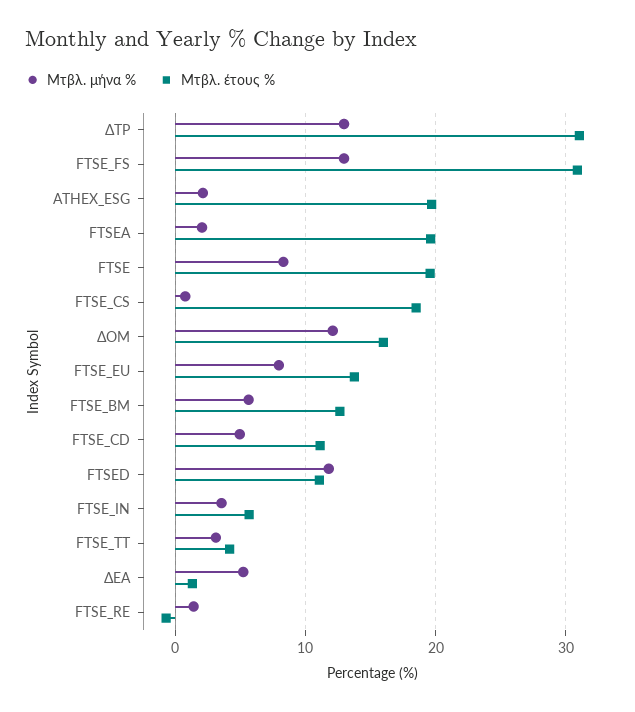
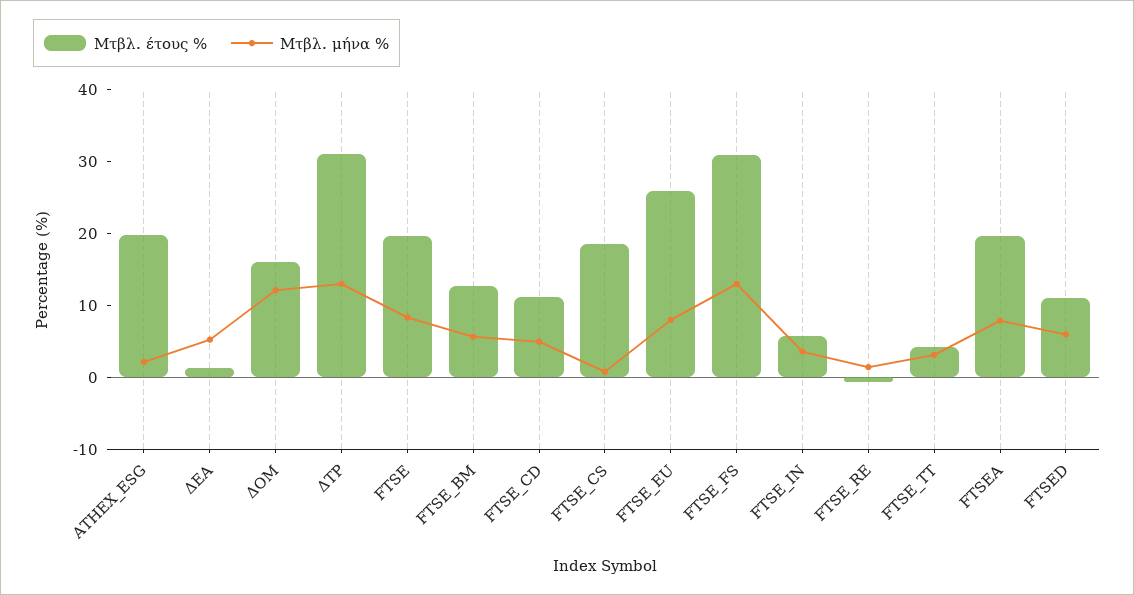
  {
    "Μτβλ. μήνα %": {
      "ΔΤΡ": 13,
      "FTSE_FS": 13,
      "ATHEX_ESG": 2,
-     "FTSEA": 2,
+     "FTSEA": 8,
      "FTSE": 8,
      "FTSE_CS": 1,
      "ΔΟΜ": 12,
      "FTSE_EU": 8,
      "FTSE_BM": 6,
      "FTSE_CD": 5,
-     "FTSED": 12,
+     "FTSED": 6,
      "FTSE_IN": 4,
      "FTSE_TT": 3,
      "ΔΕΑ": 5,
      "FTSE_RE": 1
    },
    "Μτβλ. έτους %": {
      "ΔΤΡ": 31,
      "FTSE_FS": 31,
      "ATHEX_ESG": 20,
      "FTSEA": 20,
      "FTSE": 20,
      "FTSE_CS": 19,
      "ΔΟΜ": 16,
-     "FTSE_EU": 14,
+     "FTSE_EU": 26,
      "FTSE_BM": 13,
      "FTSE_CD": 11,
      "FTSED": 11,
      "FTSE_IN": 6,
      "FTSE_TT": 4,
      "ΔΕΑ": 1,
      "FTSE_RE": -1
    }
  }

